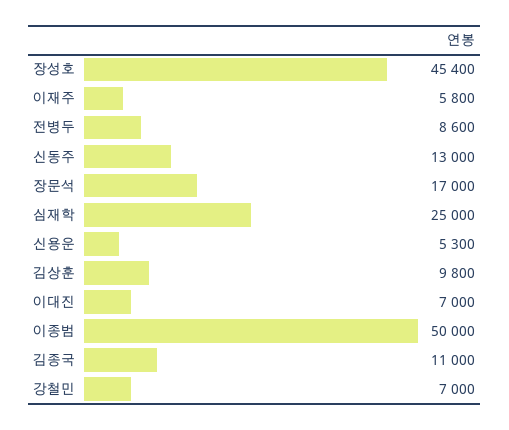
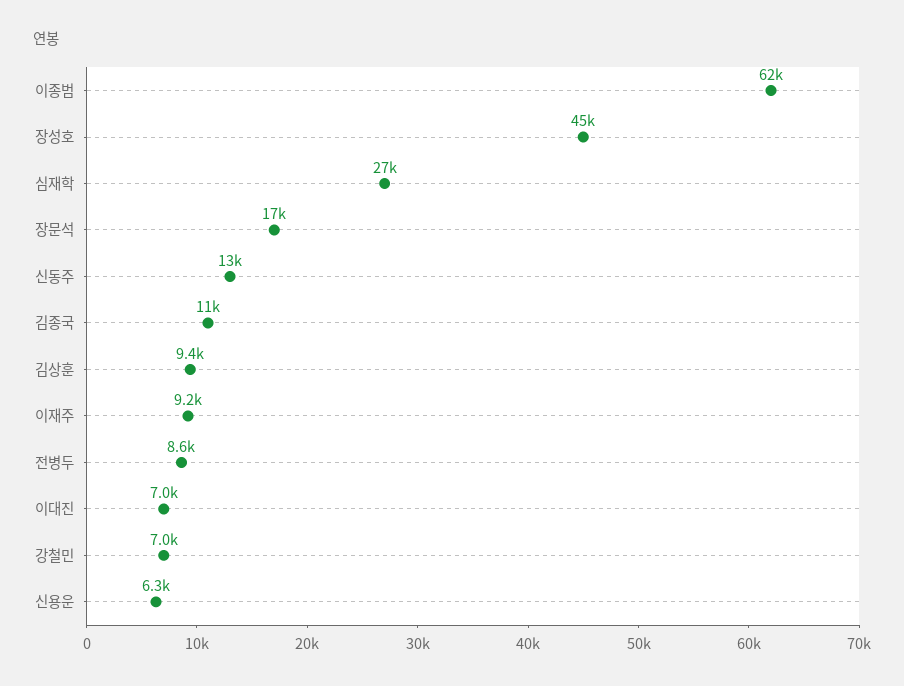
  {
-   "장성호": 45400,
+   "장성호": 45000,
-   "이재주": 5800,
+   "이재주": 9200,
    "전병두": 8600,
    "신동주": 13000,
    "장문석": 17000,
-   "심재학": 25000,
+   "심재학": 27000,
-   "신용운": 5300,
+   "신용운": 6300,
-   "김상훈": 9800,
+   "김상훈": 9400,
    "이대진": 7000,
-   "이종범": 50000,
+   "이종범": 62000,
    "김종국": 11000,
    "강철민": 7000
  }

